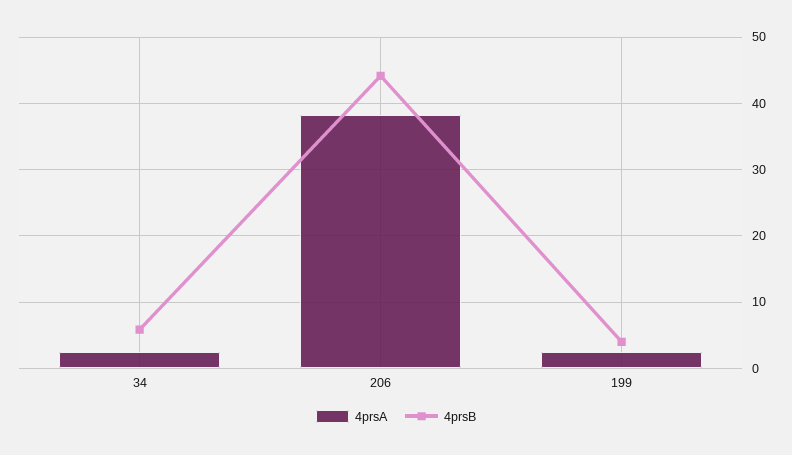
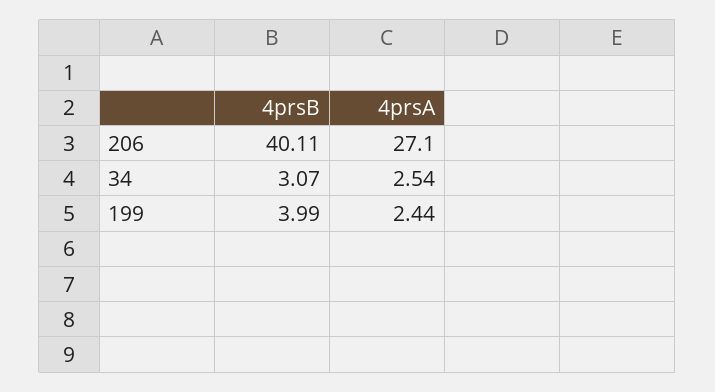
  {
    "4prsA": {
      "34": 2.54,
-     "206": 38,
+     "206": 27.1,
      "199": 2.44
    },
    "4prsB": {
-     "34": 6,
+     "34": 3.07,
-     "206": 44,
+     "206": 40.11,
      "199": 3.99
    }
  }

